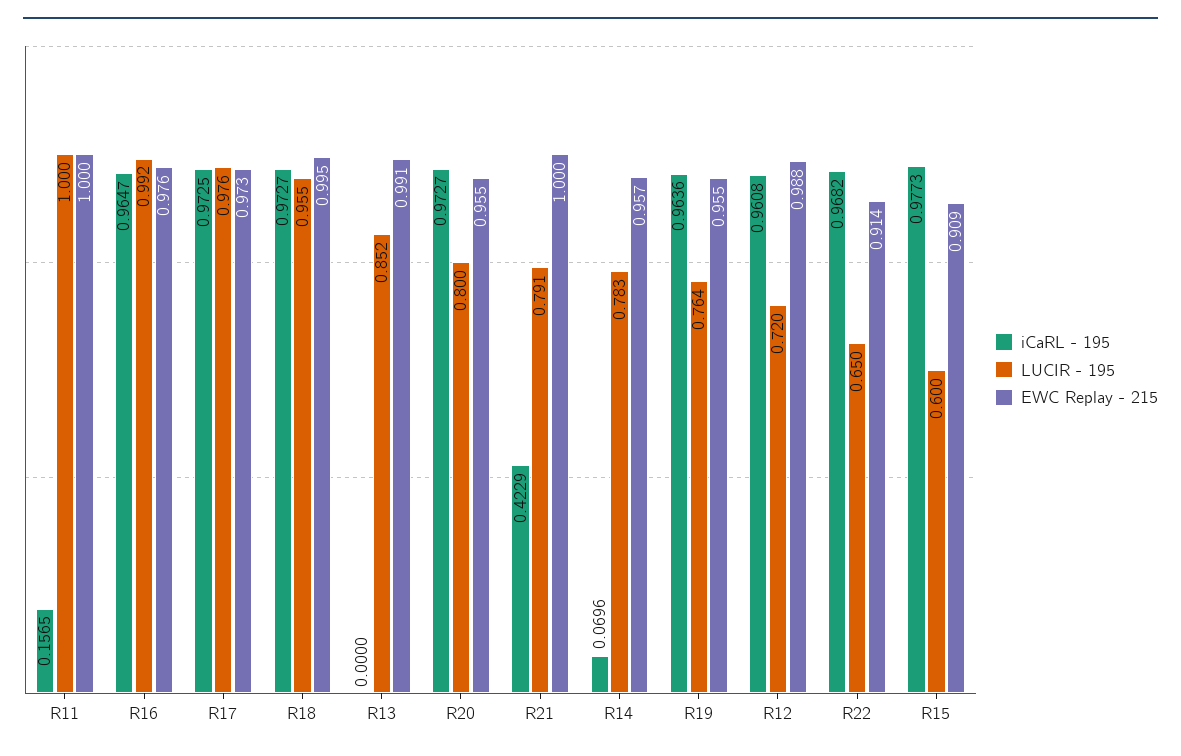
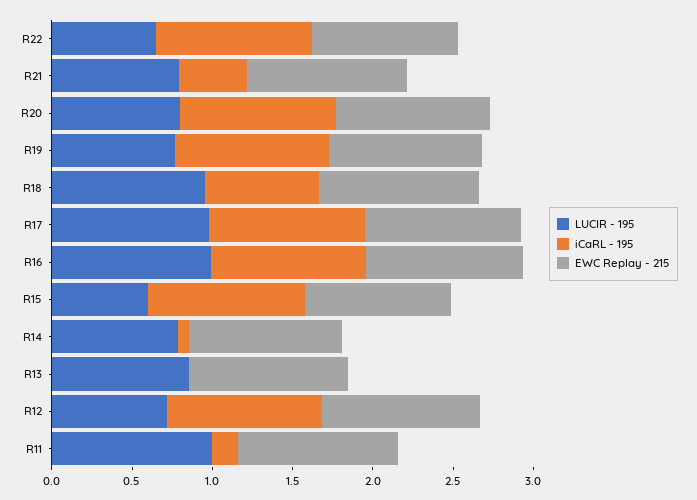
  {
    "iCaRL - 195": {
      "R11": 0.1565,
      "R16": 0.9647,
      "R17": 0.9725,
-     "R18": 0.9727,
+     "R18": 0.7,
      "R13": 0,
      "R20": 0.9727,
      "R21": 0.4229,
      "R14": 0.0696,
      "R19": 0.9636,
      "R12": 0.9608,
      "R22": 0.9682,
      "R15": 0.9773
    },
    "LUCIR - 195": {
      "R11": 1,
      "R16": 0.992,
      "R17": 0.976,
      "R18": 0.955,
      "R13": 0.852,
      "R20": 0.8,
      "R21": 0.791,
      "R14": 0.783,
      "R19": 0.764,
      "R12": 0.72,
      "R22": 0.65,
      "R15": 0.6
    },
    "EWC Replay - 215": {
      "R11": 1,
      "R16": 0.976,
      "R17": 0.973,
      "R18": 0.995,
      "R13": 0.991,
      "R20": 0.955,
      "R21": 1,
      "R14": 0.957,
      "R19": 0.955,
      "R12": 0.988,
      "R22": 0.914,
      "R15": 0.909
    }
  }

